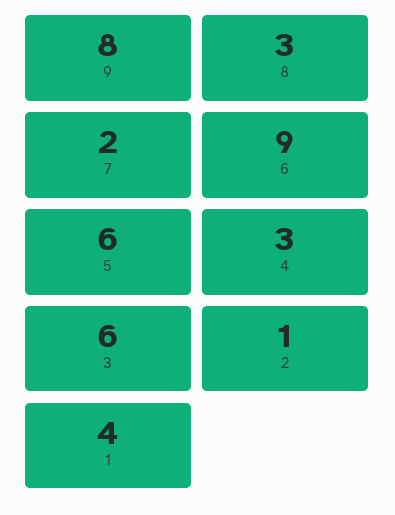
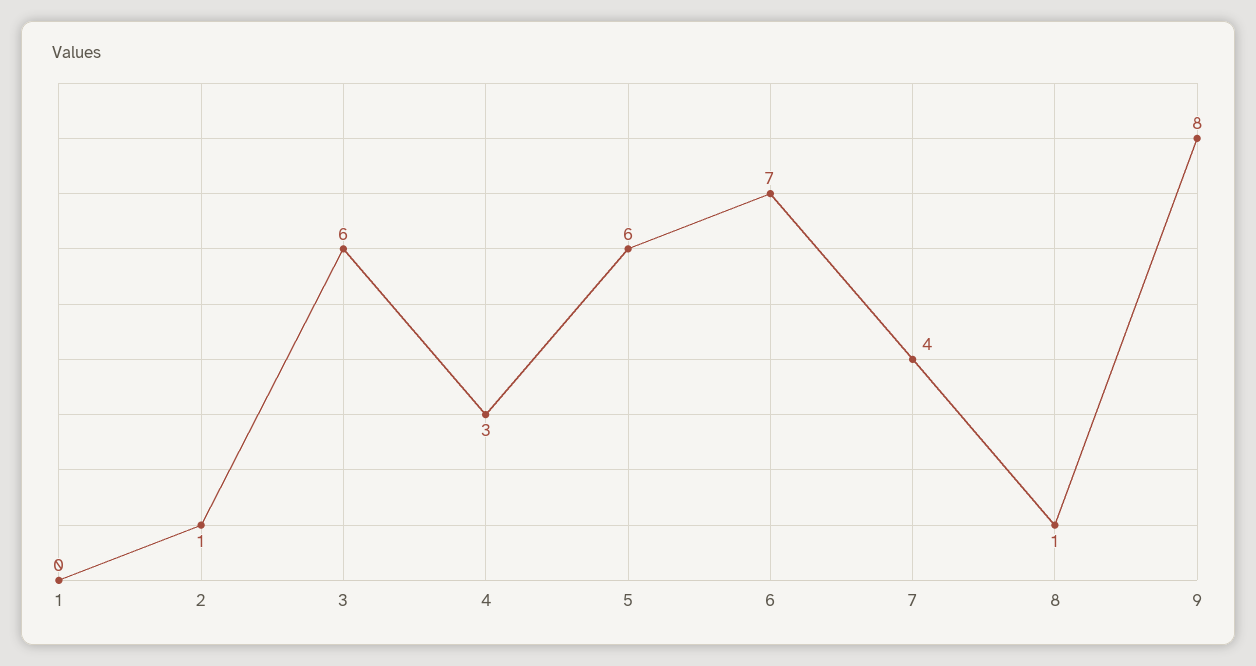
  {
    "9": 8,
-   "8": 3,
+   "8": 1,
-   "7": 2,
+   "7": 4,
-   "6": 9,
+   "6": 7,
    "5": 6,
    "4": 3,
    "3": 6,
    "2": 1,
-   "1": 4
+   "1": 0
  }

